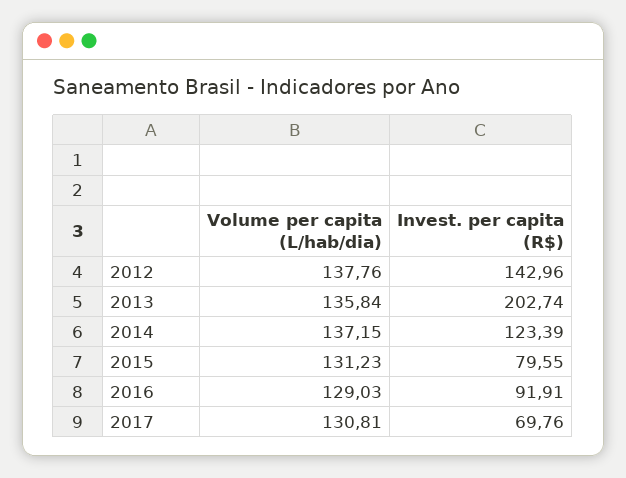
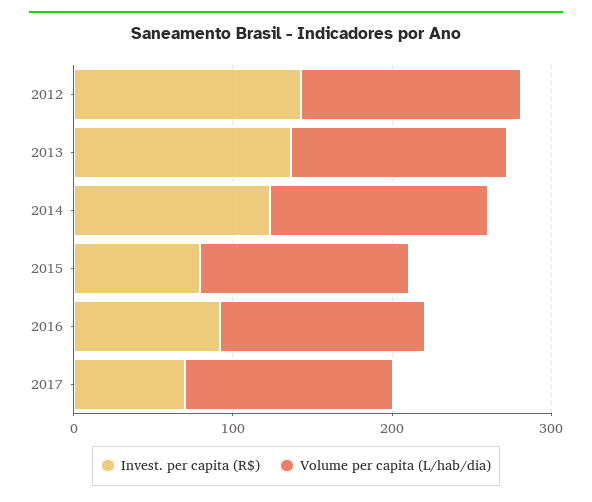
  {
    "Volume per capita (L/hab/dia)": {
      "2012": 137.76,
      "2013": 135.84,
      "2014": 137.15,
      "2015": 131.23,
      "2016": 129.03,
      "2017": 130.81
    },
    "Invest. per capita (R$)": {
      "2012": 142.96,
-     "2013": 202.74,
+     "2013": 140,
      "2014": 123.39,
      "2015": 79.55,
      "2016": 91.91,
      "2017": 69.76
    }
  }

